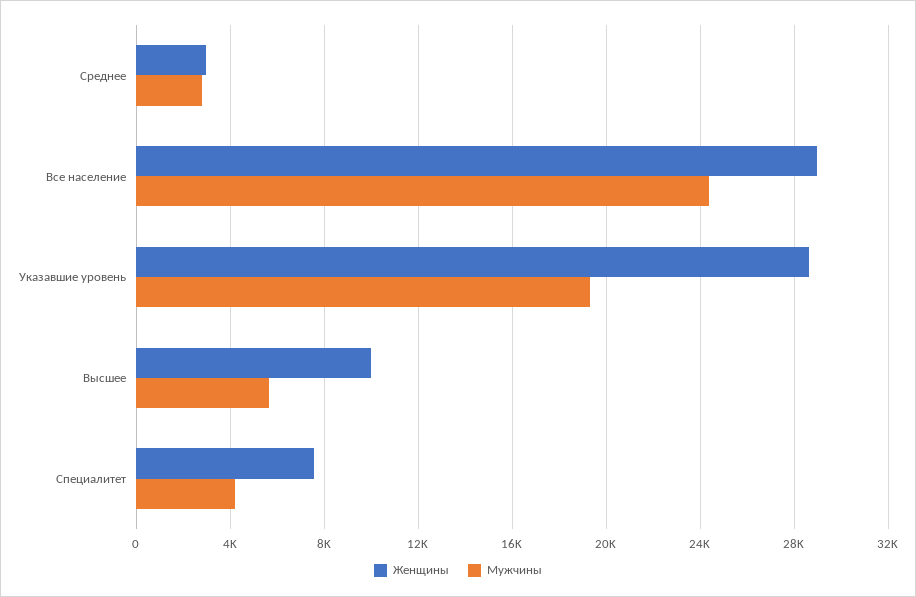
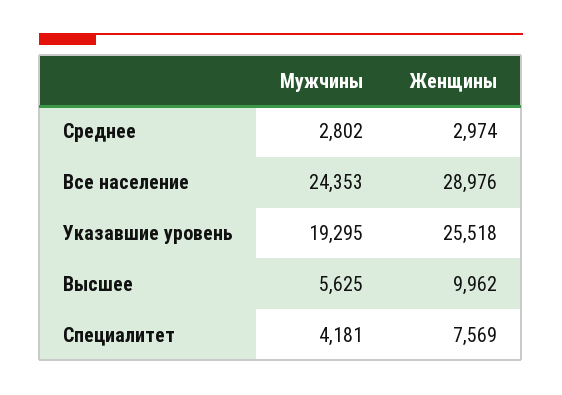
  {
    "Женщины": {
      "Среднее": 2974,
      "Все население": 28976,
-     "Указавшие уровень": 28500,
+     "Указавшие уровень": 25518,
      "Высшее": 9962,
      "Специалитет": 7569
    },
    "Мужчины": {
      "Среднее": 2802,
      "Все население": 24353,
      "Указавшие уровень": 19295,
      "Высшее": 5625,
      "Специалитет": 4181
    }
  }

